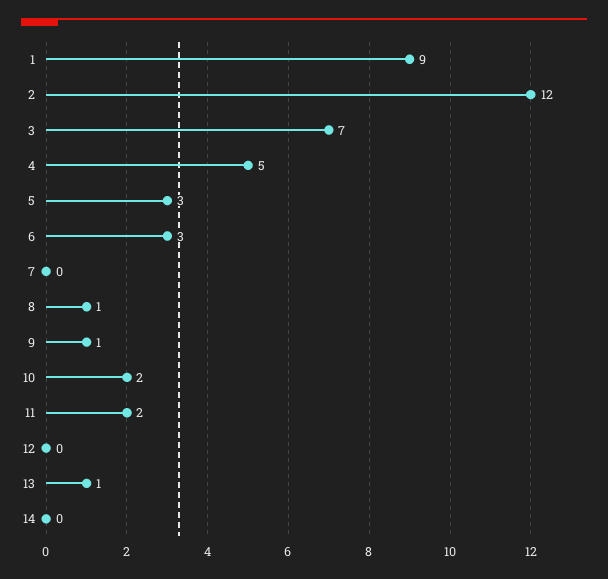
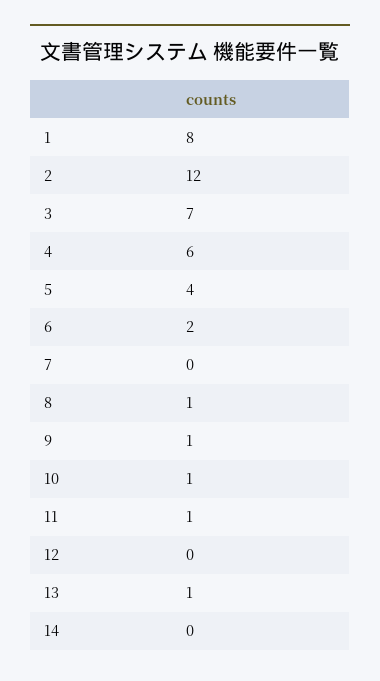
  {
-   "1": 9,
+   "1": 8,
    "2": 12,
    "3": 7,
-   "4": 5,
+   "4": 6,
-   "5": 3,
+   "5": 4,
-   "6": 3,
+   "6": 2,
    "7": 0,
    "8": 1,
    "9": 1,
-   "10": 2,
+   "10": 1,
-   "11": 2,
+   "11": 1,
    "12": 0,
    "13": 1,
    "14": 0
  }

